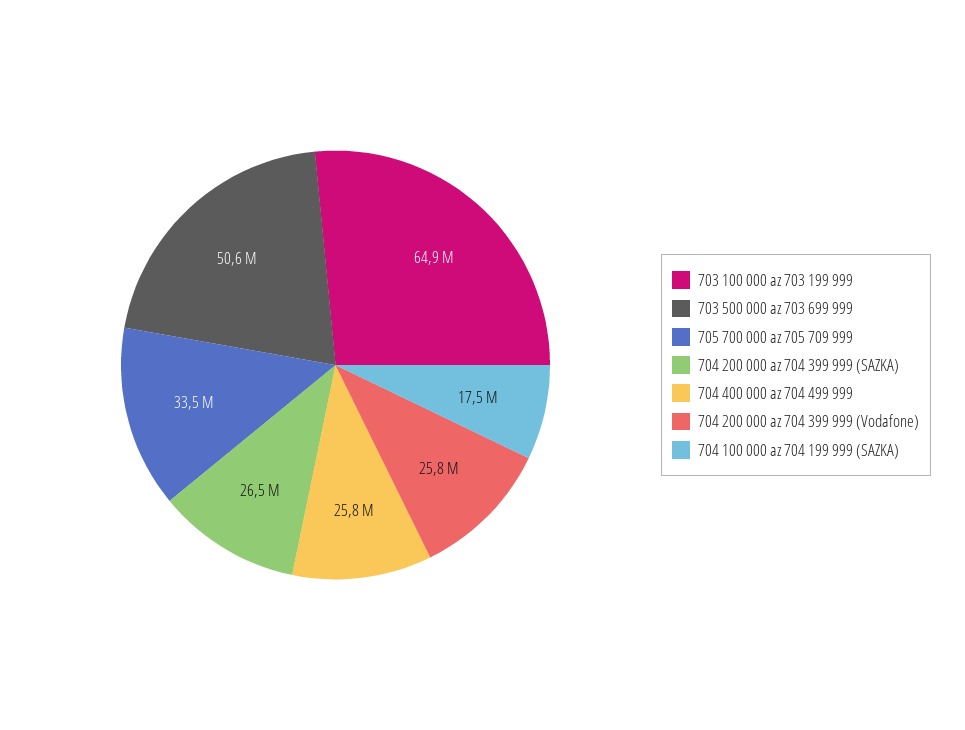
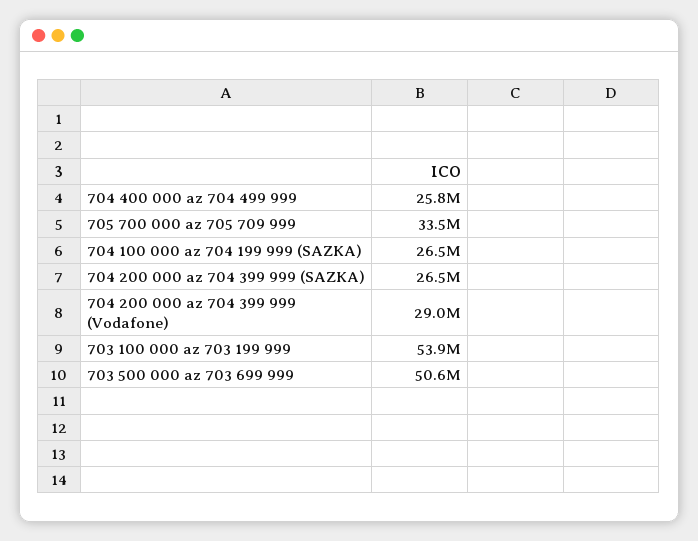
  {
-   "703 100 000 az 703 199 999": 64900000,
+   "703 100 000 az 703 199 999": 53900000,
    "703 500 000 az 703 699 999": 50600000,
    "705 700 000 az 705 709 999": 33500000,
    "704 200 000 az 704 399 999 (SAZKA)": 26500000,
    "704 400 000 az 704 499 999": 25800000,
-   "704 200 000 az 704 399 999 (Vodafone)": 25800000,
+   "704 200 000 az 704 399 999 (Vodafone)": 29000000,
-   "704 100 000 az 704 199 999 (SAZKA)": 17500000
+   "704 100 000 az 704 199 999 (SAZKA)": 26500000
  }

